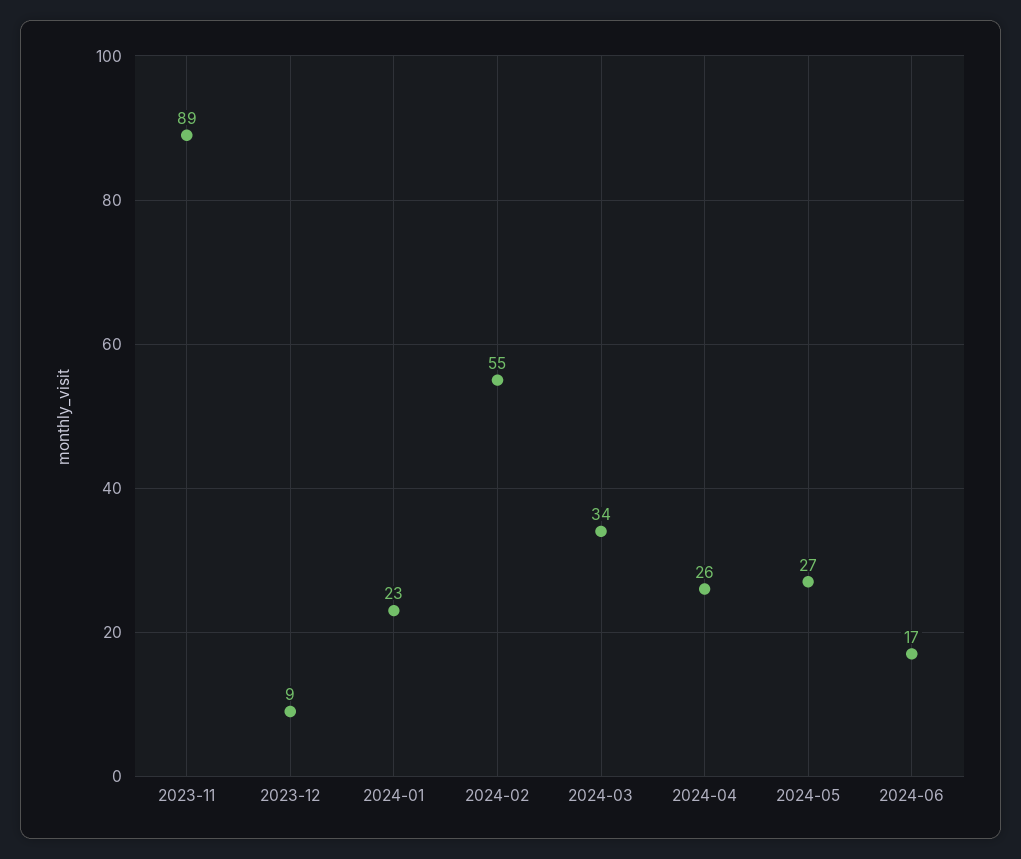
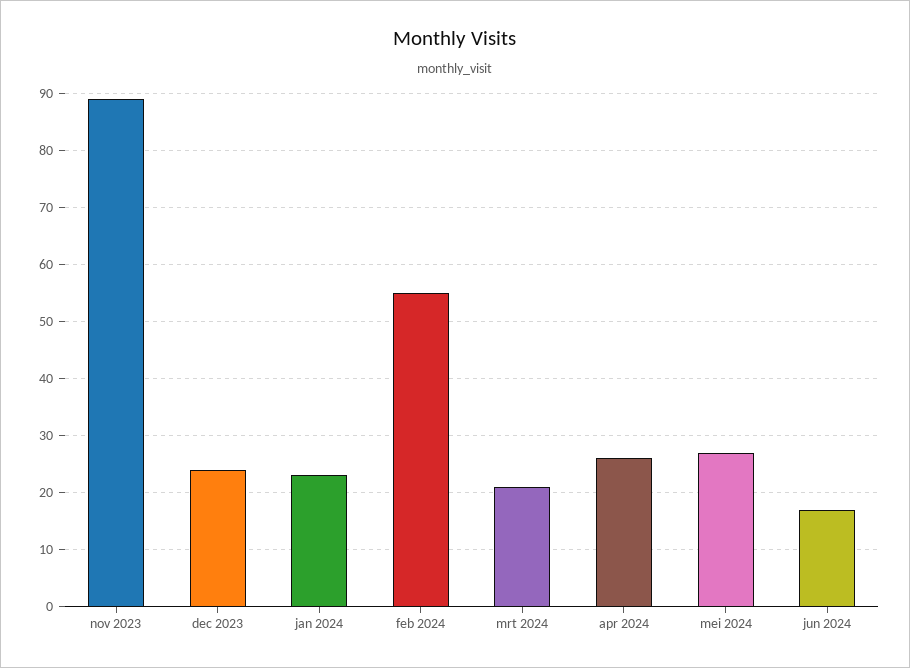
  {
    "2023-11": 89,
-   "2023-12": 9,
+   "2023-12": 25,
    "2024-01": 23,
    "2024-02": 55,
-   "2024-03": 34,
+   "2024-03": 20,
    "2024-04": 26,
    "2024-05": 27,
    "2024-06": 17
  }

